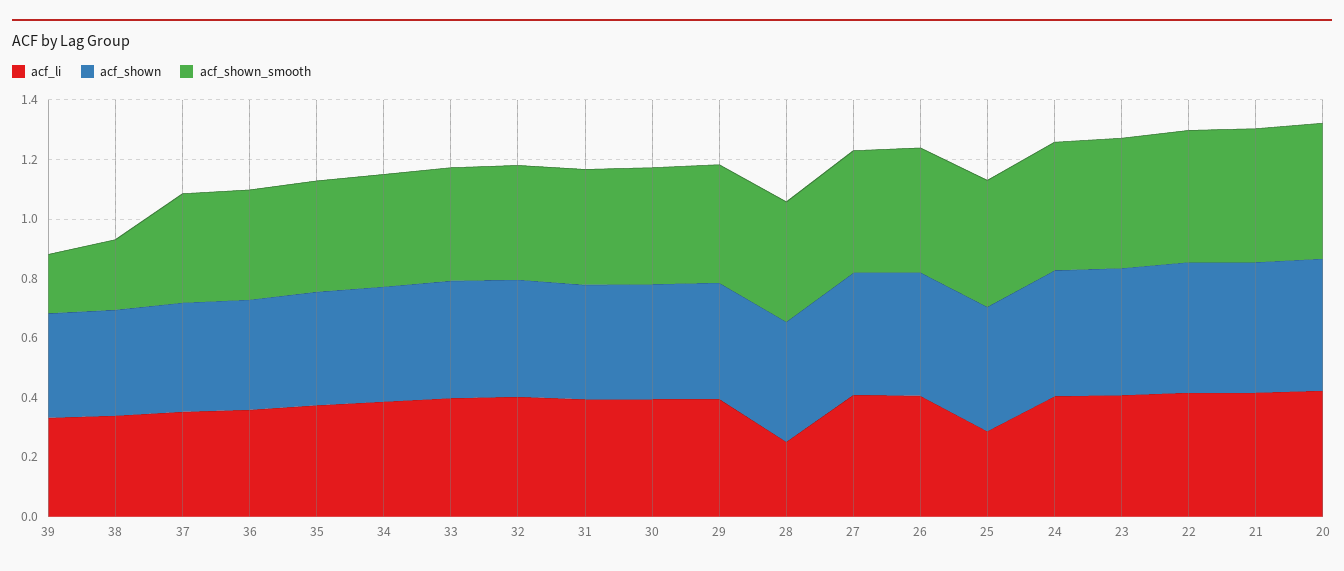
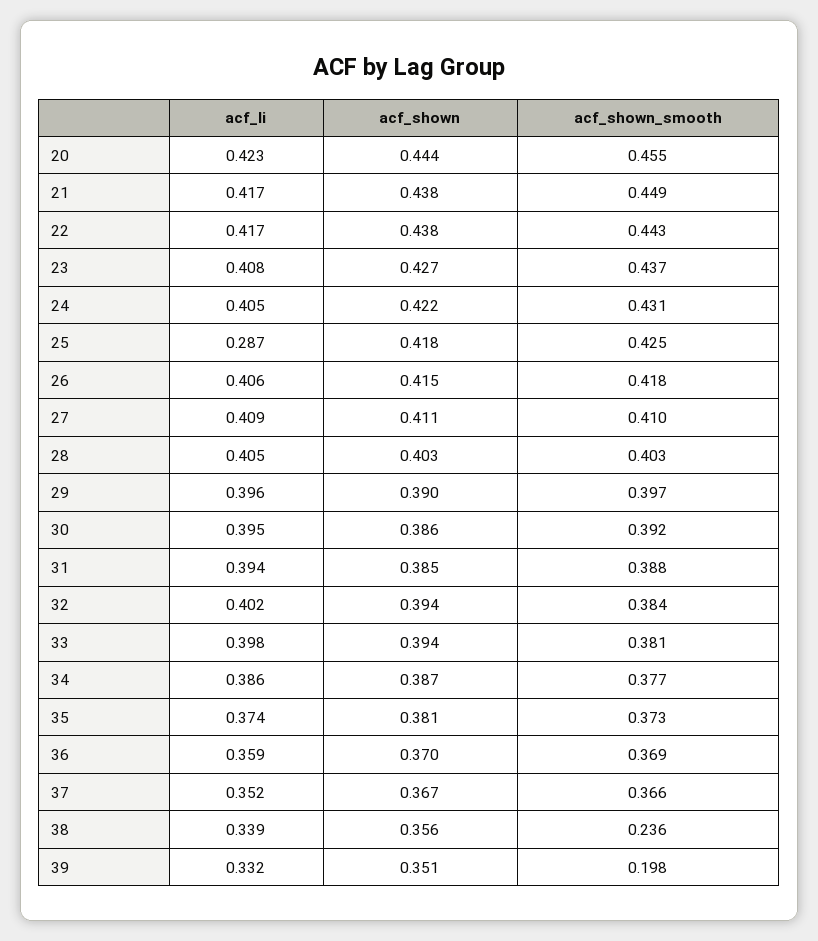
  {
    "acf_li": {
      "39": 0.332,
      "38": 0.339,
      "37": 0.352,
      "36": 0.359,
      "35": 0.374,
      "34": 0.386,
      "33": 0.398,
      "32": 0.402,
      "31": 0.394,
      "30": 0.395,
      "29": 0.396,
-     "28": 0.25,
+     "28": 0.405,
      "27": 0.409,
      "26": 0.406,
      "25": 0.287,
      "24": 0.405,
      "23": 0.408,
      "22": 0.417,
      "21": 0.417,
      "20": 0.423
    },
    "acf_shown": {
      "39": 0.351,
      "38": 0.356,
      "37": 0.367,
      "36": 0.37,
      "35": 0.381,
      "34": 0.387,
      "33": 0.394,
      "32": 0.394,
      "31": 0.385,
      "30": 0.386,
      "29": 0.39,
      "28": 0.403,
      "27": 0.411,
      "26": 0.415,
      "25": 0.418,
      "24": 0.422,
      "23": 0.427,
      "22": 0.438,
      "21": 0.438,
      "20": 0.444
    },
    "acf_shown_smooth": {
      "39": 0.198,
      "38": 0.236,
      "37": 0.366,
      "36": 0.369,
      "35": 0.373,
      "34": 0.377,
      "33": 0.381,
      "32": 0.384,
      "31": 0.388,
      "30": 0.392,
      "29": 0.397,
      "28": 0.403,
      "27": 0.41,
      "26": 0.418,
      "25": 0.425,
      "24": 0.431,
      "23": 0.437,
      "22": 0.443,
      "21": 0.449,
      "20": 0.455
    }
  }

